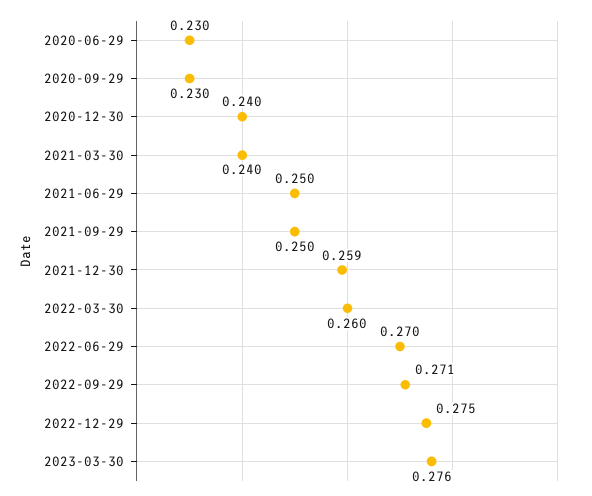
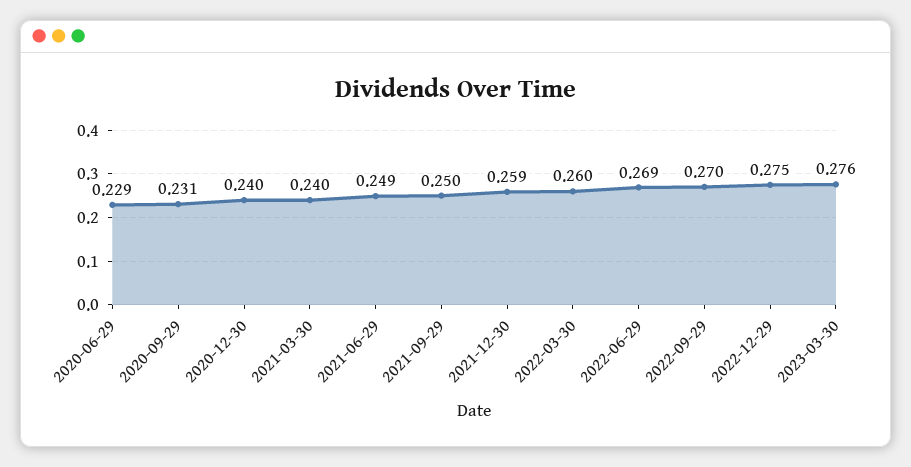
  {
-   "2020-06-29": 0.23,
+   "2020-06-29": 0.229,
-   "2020-09-29": 0.23,
+   "2020-09-29": 0.231,
    "2020-12-30": 0.24,
    "2021-03-30": 0.24,
-   "2021-06-29": 0.25,
+   "2021-06-29": 0.249,
    "2021-09-29": 0.25,
    "2021-12-30": 0.259,
    "2022-03-30": 0.26,
-   "2022-06-29": 0.27,
+   "2022-06-29": 0.269,
-   "2022-09-29": 0.271,
+   "2022-09-29": 0.27,
    "2022-12-29": 0.275,
    "2023-03-30": 0.276
  }

